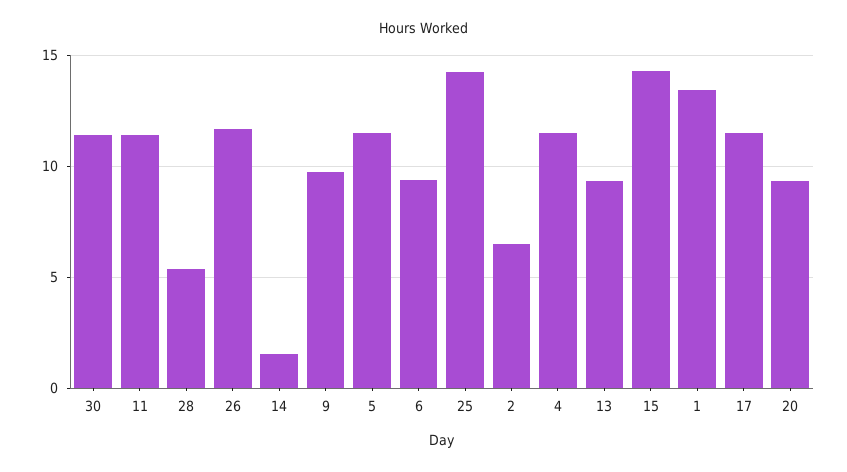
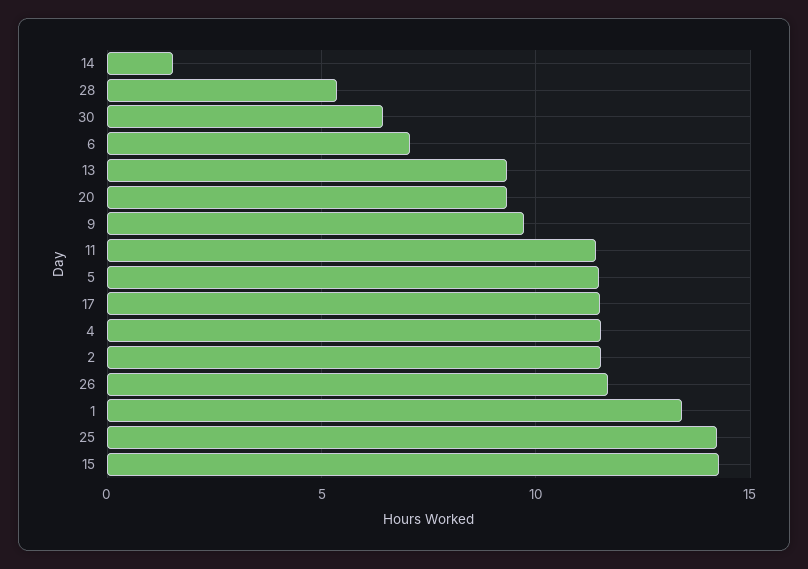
  {
-   "30": 11.5,
+   "30": 6.5,
    "11": 11.5,
    "28": 5.5,
    "26": 11.5,
    "14": 1.5,
    "9": 9.5,
    "5": 11.5,
-   "6": 9.5,
+   "6": 7,
    "25": 14,
-   "2": 6.5,
+   "2": 11.5,
    "4": 11.5,
    "13": 9.5,
    "15": 14.5,
    "1": 13.5,
    "17": 11.5,
    "20": 9.5
  }

